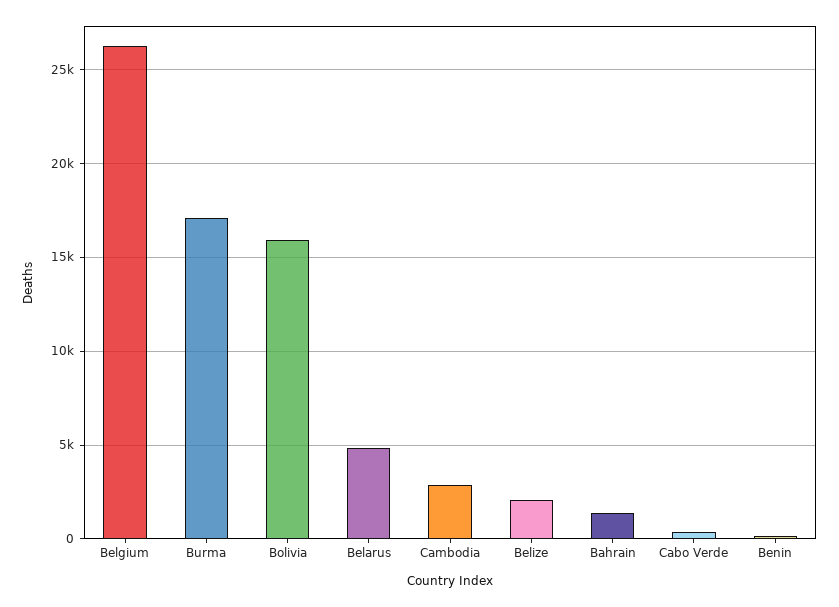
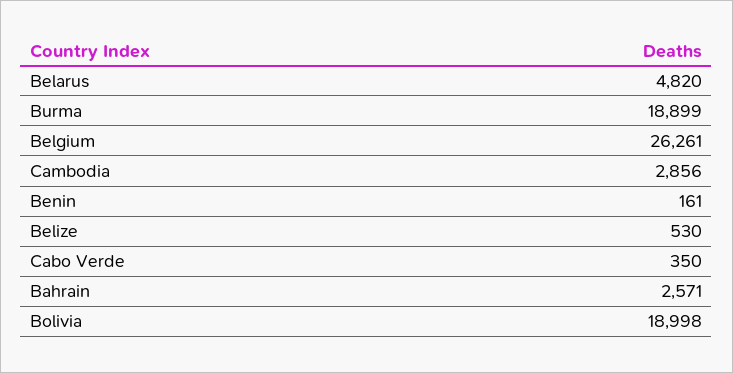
  {
    "Belgium": 26261,
-   "Burma": 17000,
+   "Burma": 18899,
-   "Bolivia": 16000,
+   "Bolivia": 18998,
    "Belarus": 4820,
    "Cambodia": 2856,
-   "Belize": 2000,
+   "Belize": 530,
-   "Bahrain": 1500,
+   "Bahrain": 2571,
    "Cabo Verde": 350,
    "Benin": 161
  }

